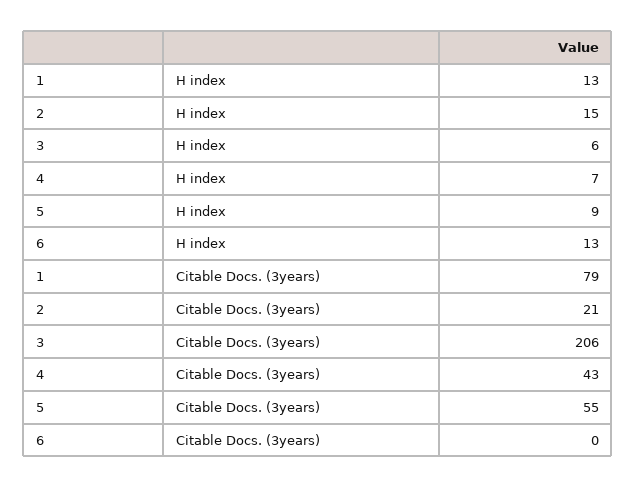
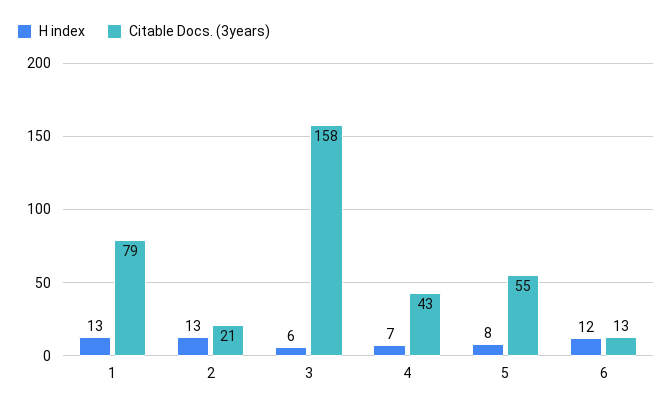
  {
    "H index": {
      "1": 13,
-     "2": 15,
+     "2": 13,
      "3": 6,
      "4": 7,
-     "5": 9,
+     "5": 8,
-     "6": 13
+     "6": 12
    },
    "Citable Docs. (3years)": {
      "1": 79,
      "2": 21,
-     "3": 206,
+     "3": 158,
      "4": 43,
      "5": 55,
-     "6": 0
+     "6": 13
    }
  }

